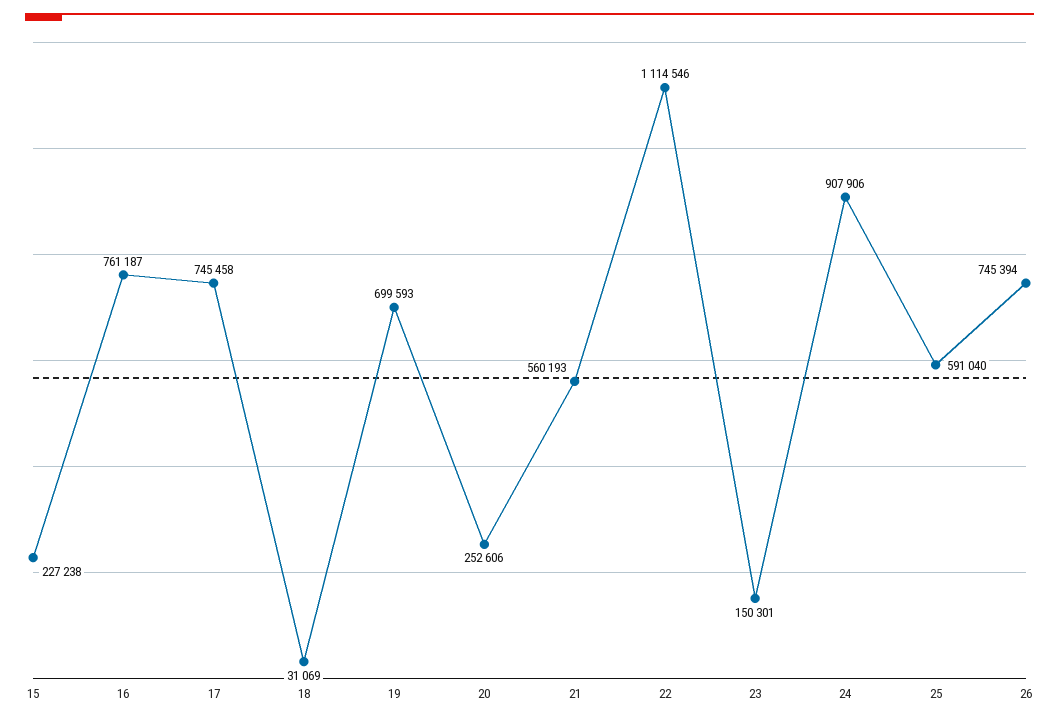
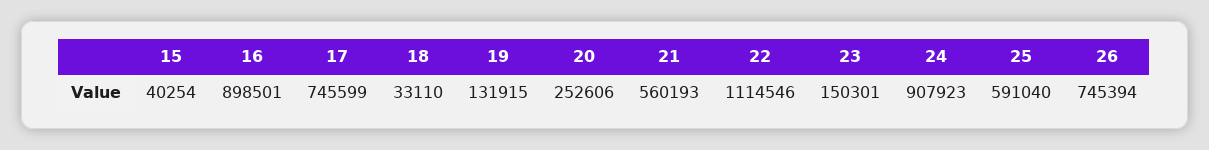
  {
-   "15": 227238,
+   "15": 40254,
-   "16": 761187,
+   "16": 898501,
-   "17": 745458,
+   "17": 745599,
-   "18": 31069,
+   "18": 33110,
-   "19": 699593,
+   "19": 131915,
    "20": 252606,
    "21": 560193,
    "22": 1114546,
    "23": 150301,
-   "24": 907906,
+   "24": 907923,
    "25": 591040,
    "26": 745394
  }

